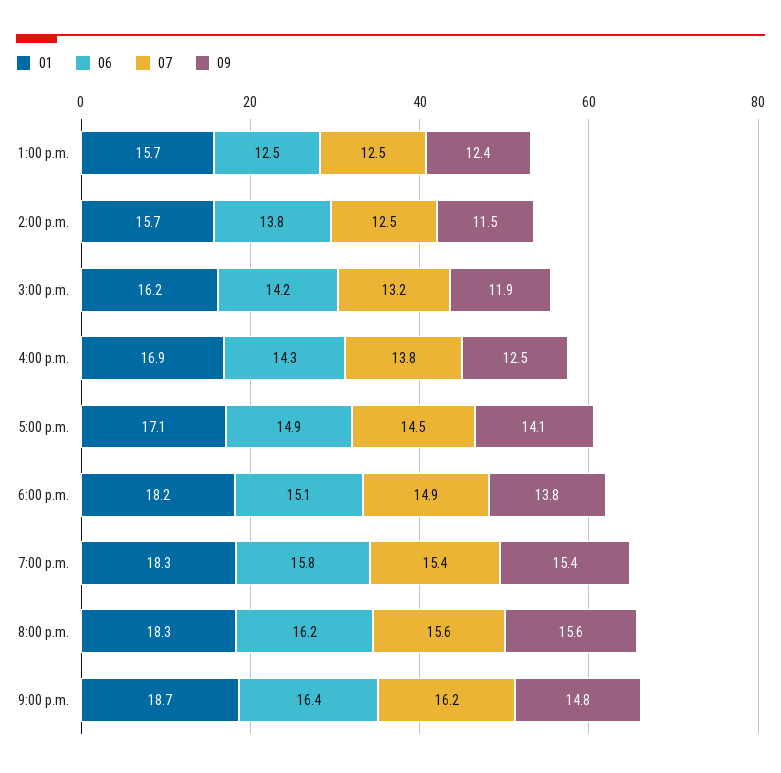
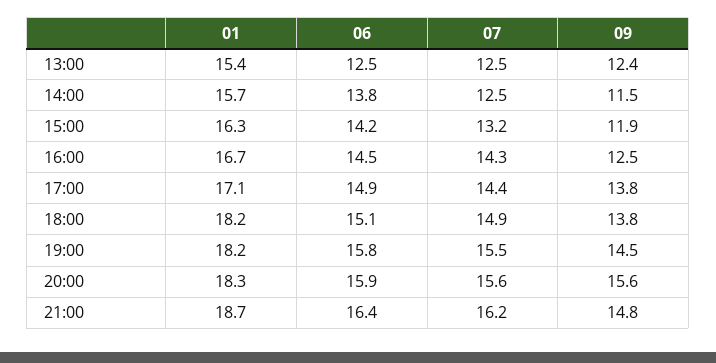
  {
    "01": {
-     "1:00 p.m.": 15.7,
+     "1:00 p.m.": 15.4,
      "2:00 p.m.": 15.7,
-     "3:00 p.m.": 16.2,
+     "3:00 p.m.": 16.3,
-     "4:00 p.m.": 16.9,
+     "4:00 p.m.": 16.7,
      "5:00 p.m.": 17.1,
      "6:00 p.m.": 18.2,
-     "7:00 p.m.": 18.3,
+     "7:00 p.m.": 18.2,
      "8:00 p.m.": 18.3,
      "9:00 p.m.": 18.7
    },
    "06": {
      "1:00 p.m.": 12.5,
      "2:00 p.m.": 13.8,
      "3:00 p.m.": 14.2,
-     "4:00 p.m.": 14.3,
+     "4:00 p.m.": 14.5,
      "5:00 p.m.": 14.9,
      "6:00 p.m.": 15.1,
      "7:00 p.m.": 15.8,
-     "8:00 p.m.": 16.2,
+     "8:00 p.m.": 15.9,
      "9:00 p.m.": 16.4
    },
    "07": {
      "1:00 p.m.": 12.5,
      "2:00 p.m.": 12.5,
      "3:00 p.m.": 13.2,
-     "4:00 p.m.": 13.8,
+     "4:00 p.m.": 14.3,
-     "5:00 p.m.": 14.5,
+     "5:00 p.m.": 14.4,
      "6:00 p.m.": 14.9,
-     "7:00 p.m.": 15.4,
+     "7:00 p.m.": 15.5,
      "8:00 p.m.": 15.6,
      "9:00 p.m.": 16.2
    },
    "09": {
      "1:00 p.m.": 12.4,
      "2:00 p.m.": 11.5,
      "3:00 p.m.": 11.9,
      "4:00 p.m.": 12.5,
-     "5:00 p.m.": 14.1,
+     "5:00 p.m.": 13.8,
      "6:00 p.m.": 13.8,
-     "7:00 p.m.": 15.4,
+     "7:00 p.m.": 14.5,
      "8:00 p.m.": 15.6,
      "9:00 p.m.": 14.8
    }
  }

